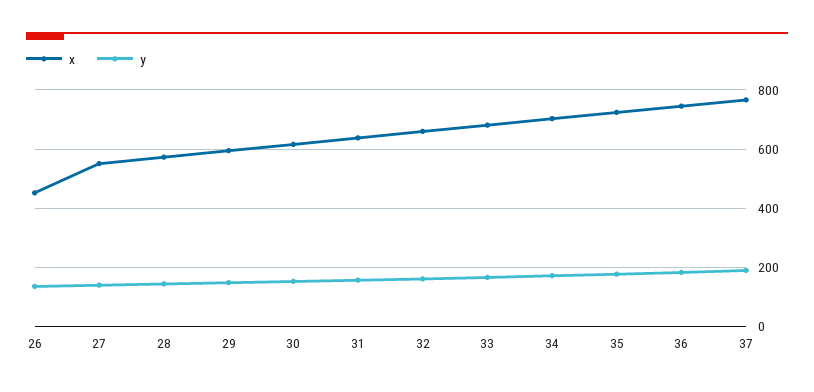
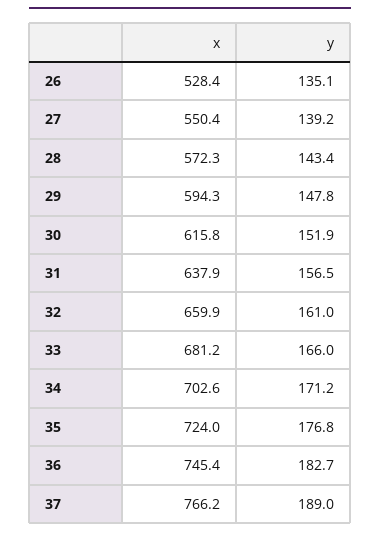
  {
    "x": {
-     "26": 450,
+     "26": 528.4,
      "27": 550.4,
      "28": 572.3,
      "29": 594.3,
      "30": 615.8,
      "31": 637.9,
      "32": 659.9,
      "33": 681.2,
      "34": 702.6,
      "35": 724,
      "36": 745.4,
      "37": 766.2
    },
    "y": {
      "26": 135.1,
      "27": 139.2,
      "28": 143.4,
      "29": 147.8,
      "30": 151.9,
      "31": 156.5,
      "32": 161,
      "33": 166,
      "34": 171.2,
      "35": 176.8,
      "36": 182.7,
      "37": 189
    }
  }

